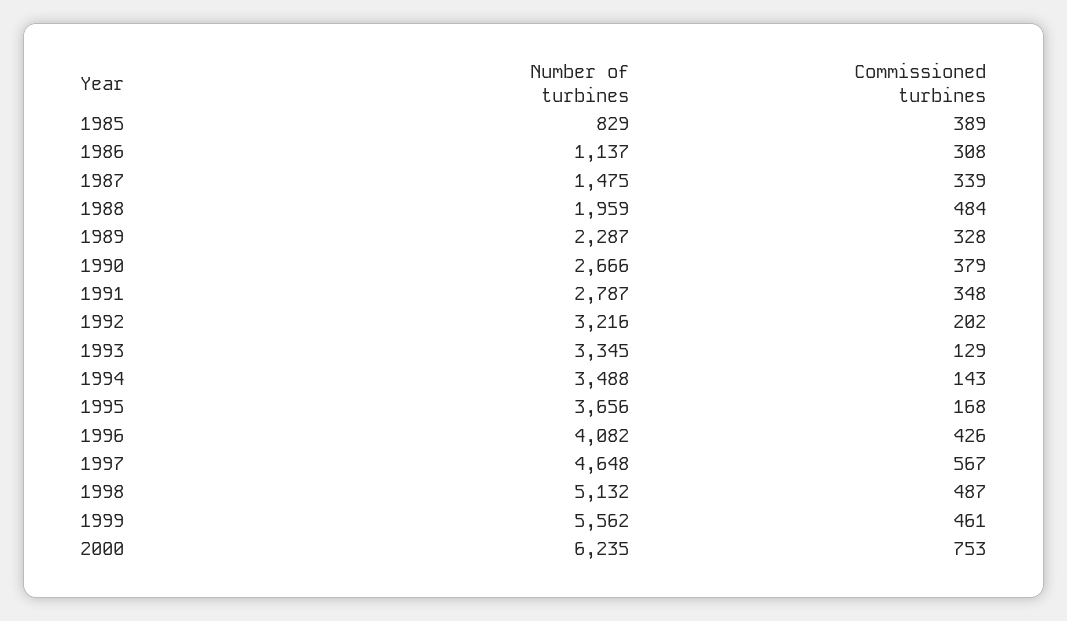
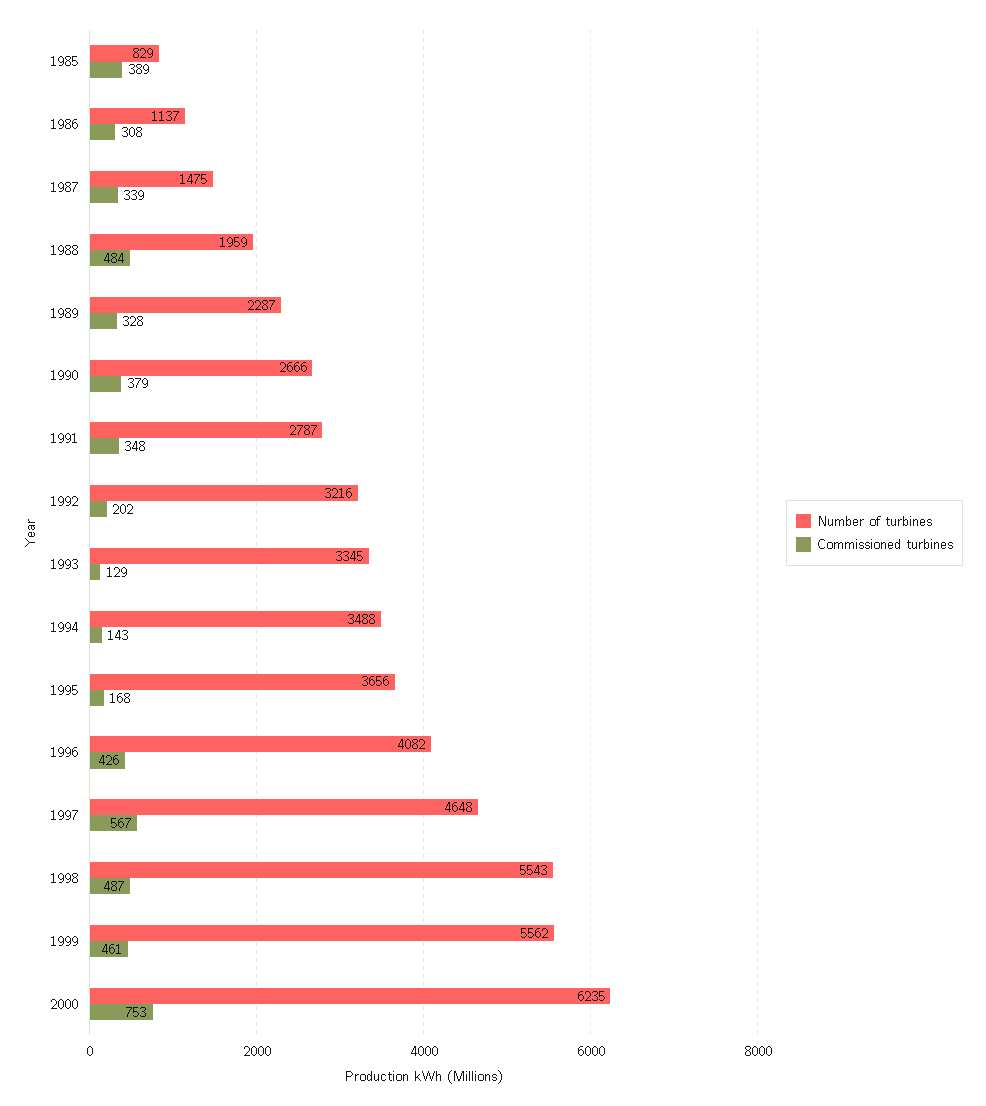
  {
    "Number of turbines": {
      "1985": 829,
      "1986": 1137,
      "1987": 1475,
      "1988": 1959,
      "1989": 2287,
      "1990": 2666,
      "1991": 2787,
      "1992": 3216,
      "1993": 3345,
      "1994": 3488,
      "1995": 3656,
      "1996": 4082,
      "1997": 4648,
-     "1998": 5132,
+     "1998": 5543,
      "1999": 5562,
      "2000": 6235
    },
    "Commissioned turbines": {
      "1985": 389,
      "1986": 308,
      "1987": 339,
      "1988": 484,
      "1989": 328,
      "1990": 379,
      "1991": 348,
      "1992": 202,
      "1993": 129,
      "1994": 143,
      "1995": 168,
      "1996": 426,
      "1997": 567,
      "1998": 487,
      "1999": 461,
      "2000": 753
    }
  }

